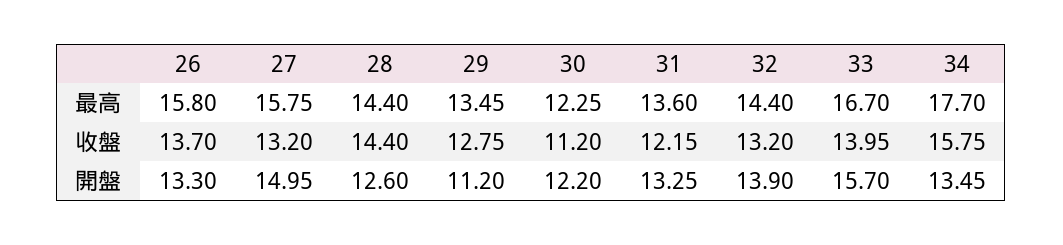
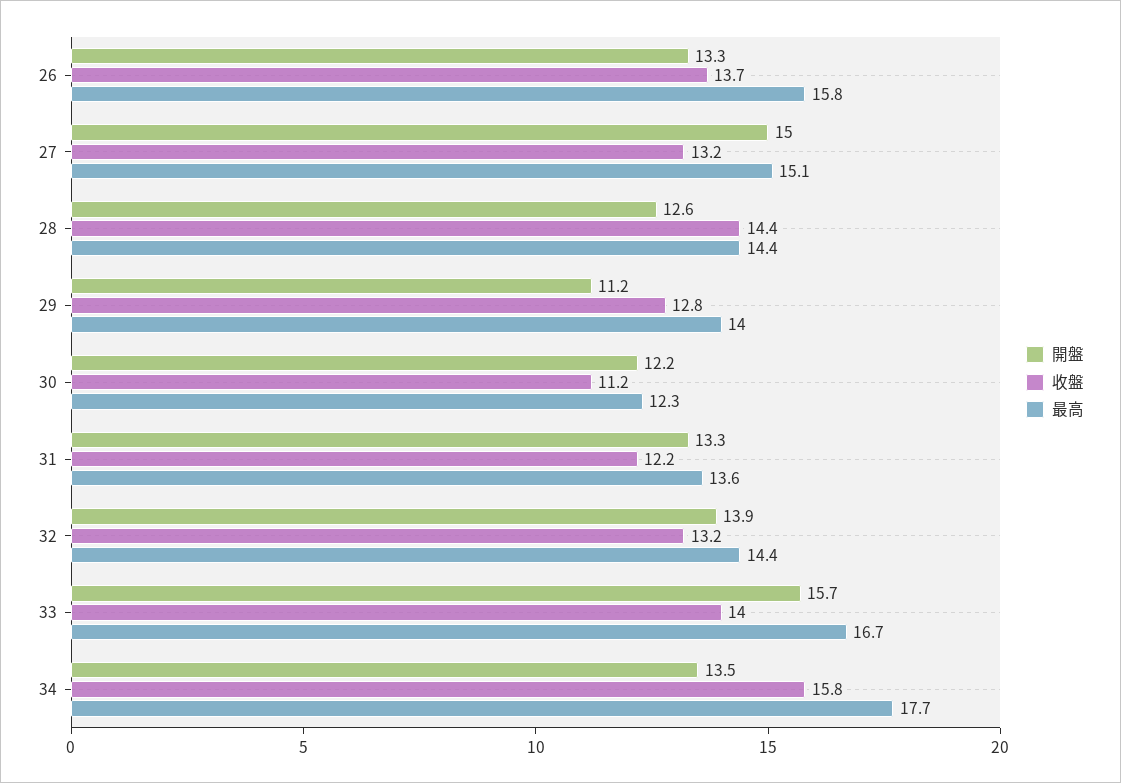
  {
    "最高": {
      "26": 15.8,
-     "27": 15.75,
+     "27": 15.1,
      "28": 14.4,
-     "29": 13.45,
+     "29": 14,
      "30": 12.25,
      "31": 13.6,
      "32": 14.4,
      "33": 16.7,
      "34": 17.7
    },
    "收盤": {
      "26": 13.7,
      "27": 13.2,
      "28": 14.4,
      "29": 12.75,
      "30": 11.2,
      "31": 12.15,
      "32": 13.2,
      "33": 13.95,
      "34": 15.75
    },
    "開盤": {
      "26": 13.3,
      "27": 14.95,
      "28": 12.6,
      "29": 11.2,
      "30": 12.2,
      "31": 13.25,
      "32": 13.9,
      "33": 15.7,
      "34": 13.45
    }
  }

